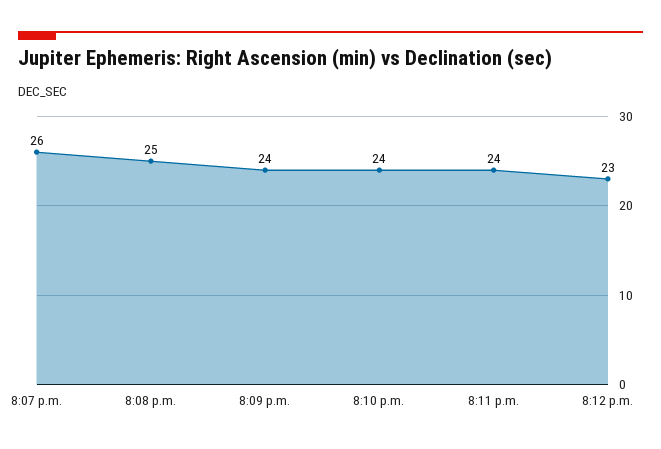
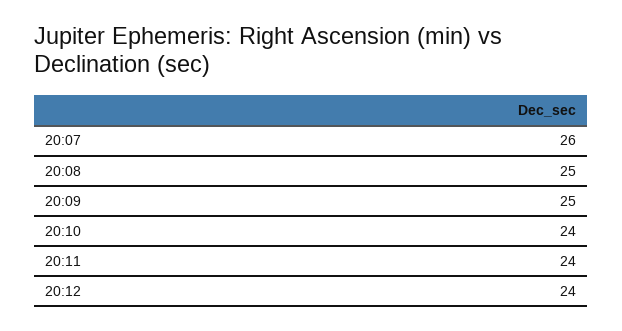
  {
    "8:07 p.m.": 26,
    "8:08 p.m.": 25,
-   "8:09 p.m.": 24,
+   "8:09 p.m.": 25,
    "8:10 p.m.": 24,
    "8:11 p.m.": 24,
-   "8:12 p.m.": 23
+   "8:12 p.m.": 24
  }

